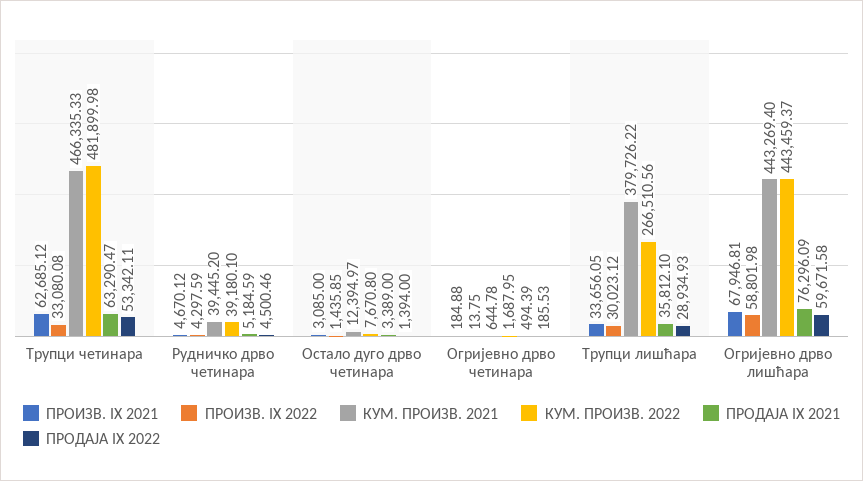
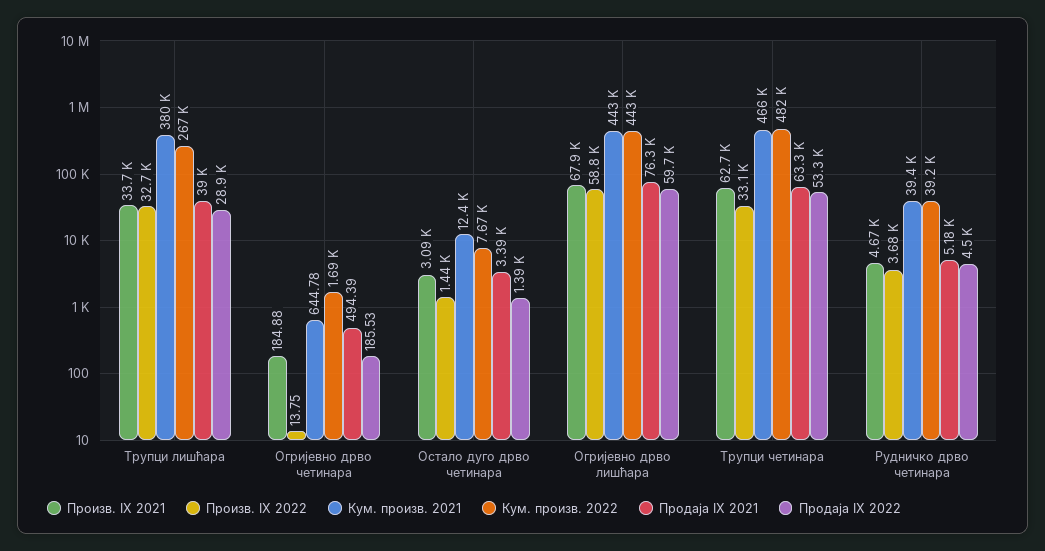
  {
    "ПРОИЗВ. IX 2021": {
      "Трупци четинара": 62685.12,
      "Рудничко дрво четинара": 4670.12,
      "Остало дуго дрво четинара": 3085,
      "Огријевно дрво четинара": 184.88,
      "Трупци лишћара": 33656.05,
      "Огријевно дрво лишћара": 67946.81
    },
    "ПРОИЗВ. IX 2022": {
      "Трупци четинара": 33080.08,
-     "Рудничко дрво четинара": 4297.59,
+     "Рудничко дрво четинара": 3680,
      "Остало дуго дрво четинара": 1435.85,
      "Огријевно дрво четинара": 13.75,
-     "Трупци лишћара": 30023.12,
+     "Трупци лишћара": 32700,
      "Огријевно дрво лишћара": 58801.98
    },
    "КУМ. ПРОИЗВ. 2021": {
      "Трупци четинара": 466335.33,
      "Рудничко дрво четинара": 39445.2,
      "Остало дуго дрво четинара": 12394.97,
      "Огријевно дрво четинара": 644.78,
      "Трупци лишћара": 379726.22,
      "Огријевно дрво лишћара": 443269.4
    },
    "КУМ. ПРОИЗВ. 2022": {
      "Трупци четинара": 481899.98,
      "Рудничко дрво четинара": 39180.1,
      "Остало дуго дрво четинара": 7670.8,
      "Огријевно дрво четинара": 1687.95,
      "Трупци лишћара": 266510.56,
      "Огријевно дрво лишћара": 443459.37
    },
    "ПРОДАЈА IX 2021": {
      "Трупци четинара": 63290.47,
      "Рудничко дрво четинара": 5184.59,
      "Остало дуго дрво четинара": 3389,
      "Огријевно дрво четинара": 494.39,
-     "Трупци лишћара": 35812.1,
+     "Трупци лишћара": 39000,
      "Огријевно дрво лишћара": 76296.09
    },
    "ПРОДАЈА IX 2022": {
      "Трупци четинара": 53342.11,
      "Рудничко дрво четинара": 4500.46,
      "Остало дуго дрво четинара": 1394,
      "Огријевно дрво четинара": 185.53,
      "Трупци лишћара": 28934.93,
      "Огријевно дрво лишћара": 59671.58
    }
  }

